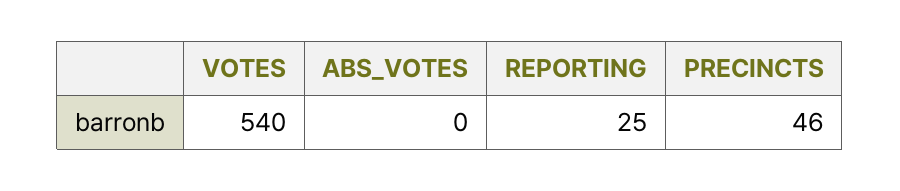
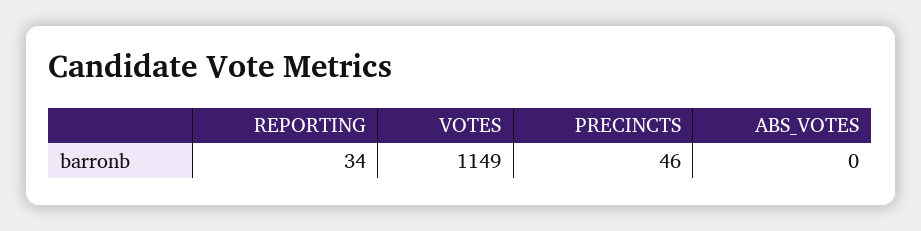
  {
-   "VOTES": 540,
+   "VOTES": 1149,
    "ABS_VOTES": 0,
-   "REPORTING": 25,
+   "REPORTING": 34,
    "PRECINCTS": 46
  }

